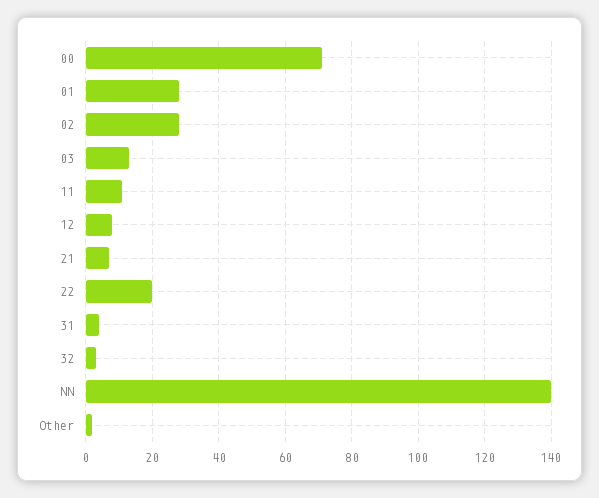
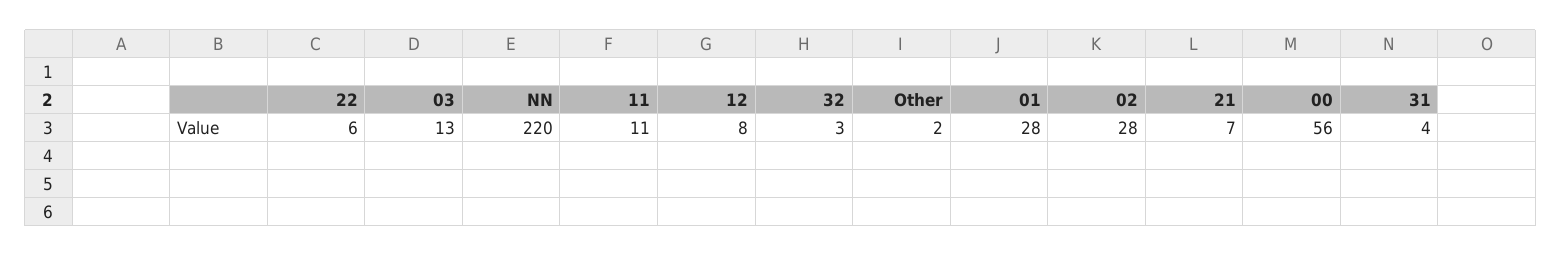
  {
-   "00": 70,
+   "00": 56,
    "01": 28,
    "02": 28,
    "03": 13,
    "11": 11,
    "12": 8,
    "21": 7,
-   "22": 20,
+   "22": 6,
    "31": 4,
    "32": 3,
-   "NN": 140,
+   "NN": 220,
    "Other": 2
  }

